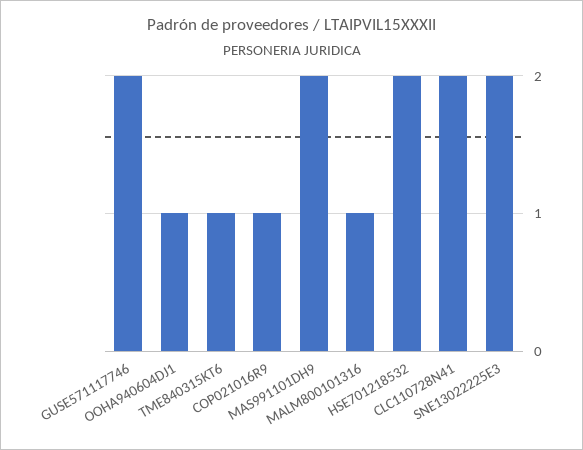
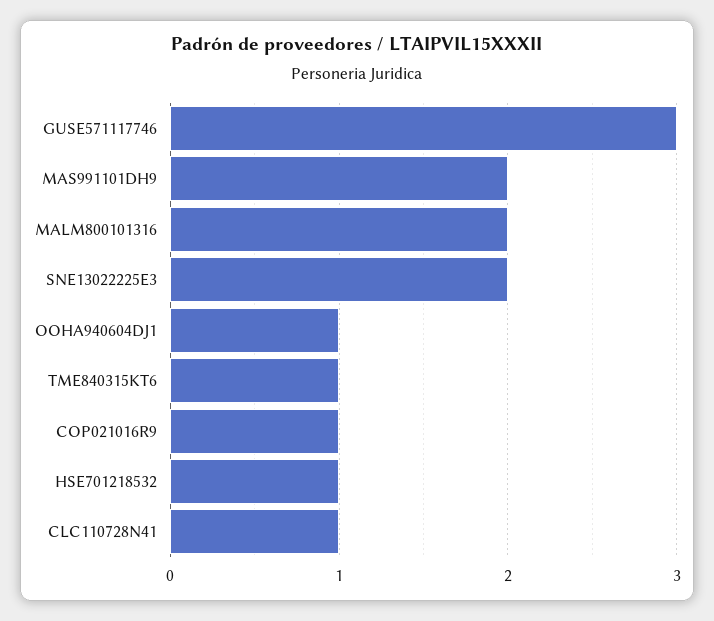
  {
-   "GUSE571117746": 2,
+   "GUSE571117746": 3,
    "OOHA940604DJ1": 1,
    "TME840315KT6": 1,
    "COP021016R9": 1,
    "MAS991101DH9": 2,
-   "MALM800101316": 1,
+   "MALM800101316": 2,
-   "HSE701218532": 2,
+   "HSE701218532": 1,
-   "CLC110728N41": 2,
+   "CLC110728N41": 1,
    "SNE13022225E3": 2
  }

